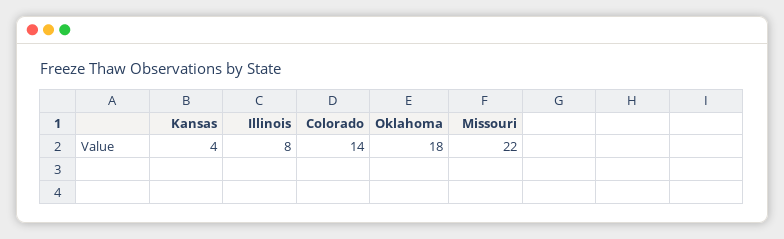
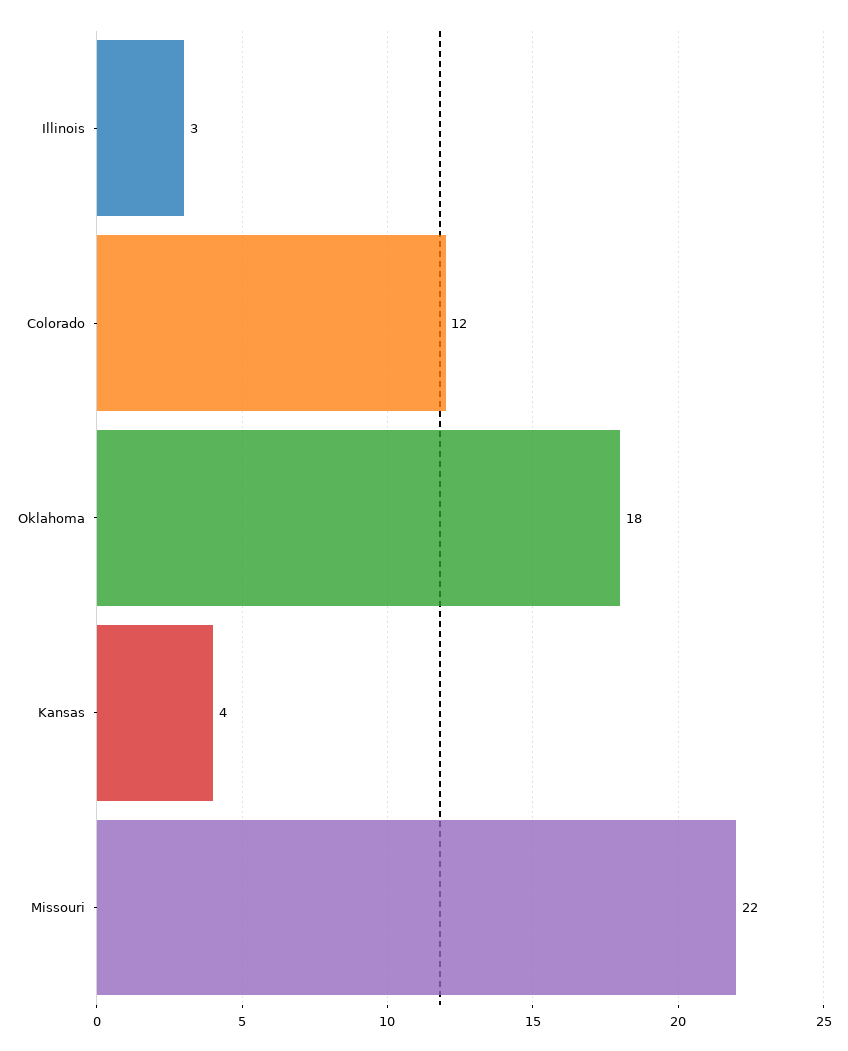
  {
    "Kansas": 4,
-   "Illinois": 8,
+   "Illinois": 3,
-   "Colorado": 14,
+   "Colorado": 12,
    "Oklahoma": 18,
    "Missouri": 22
  }

